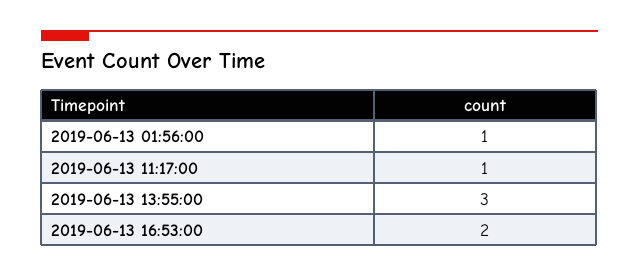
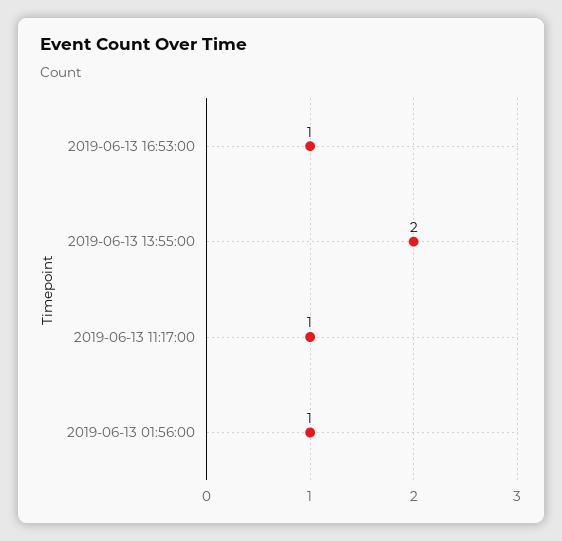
  {
    "2019-06-13 01:56:00": 1,
    "2019-06-13 11:17:00": 1,
-   "2019-06-13 13:55:00": 3,
+   "2019-06-13 13:55:00": 2,
-   "2019-06-13 16:53:00": 2
+   "2019-06-13 16:53:00": 1
  }

